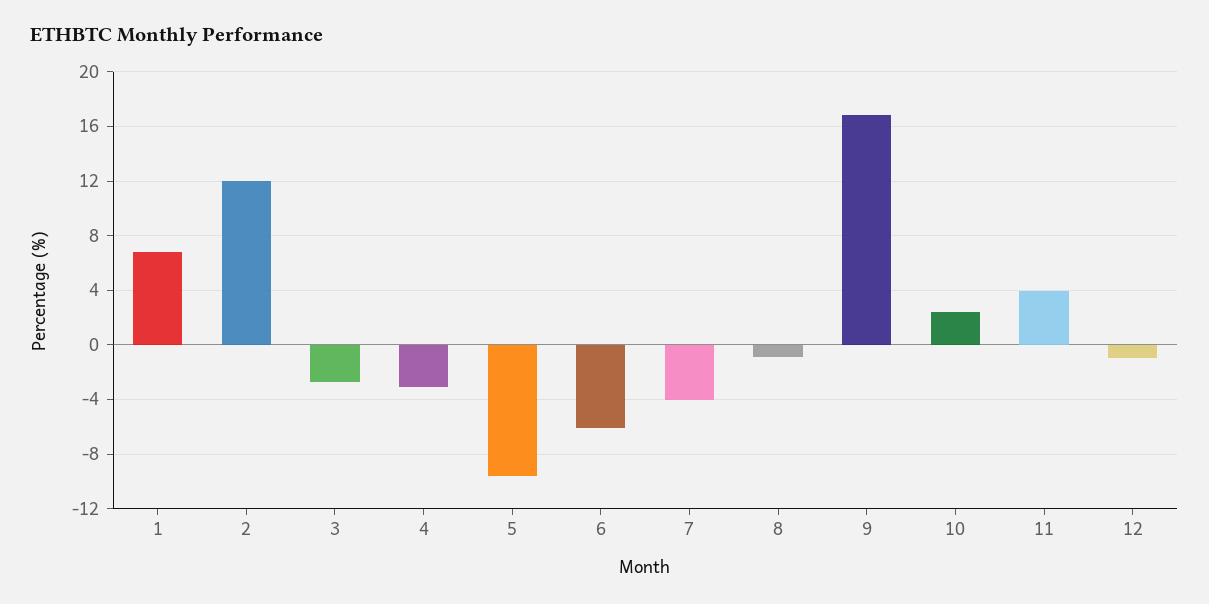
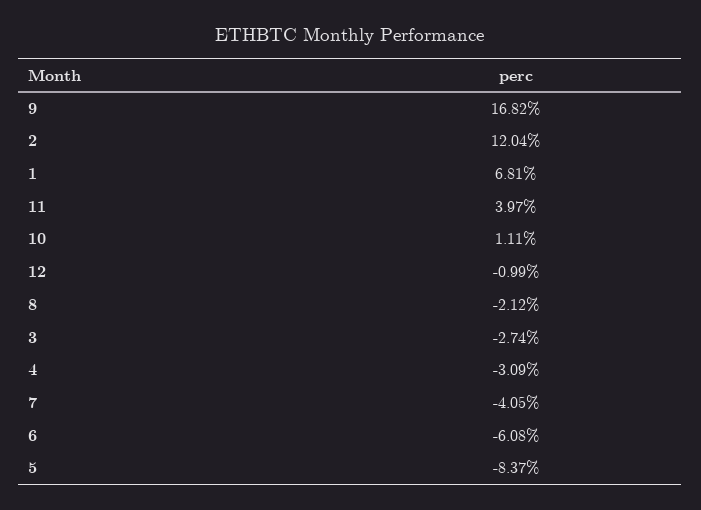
  {
    "1": 6.81,
    "2": 12.04,
    "3": -2.74,
    "4": -3.09,
-   "5": -9.5,
+   "5": -8.37,
    "6": -6.08,
    "7": -4.05,
-   "8": -1,
+   "8": -2.12,
    "9": 16.82,
-   "10": 2.5,
+   "10": 1.11,
    "11": 3.97,
    "12": -0.99
  }

